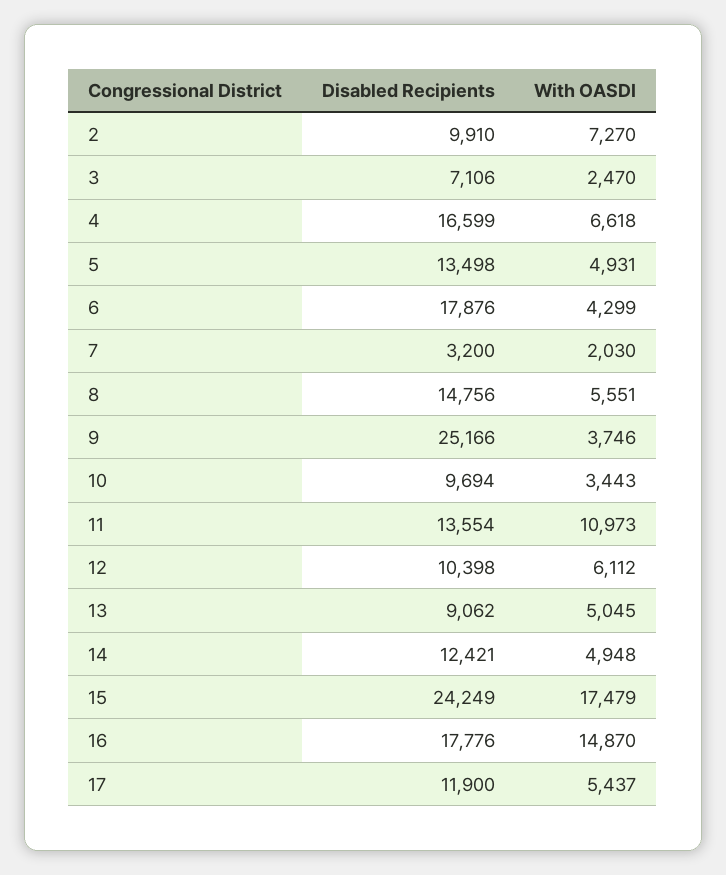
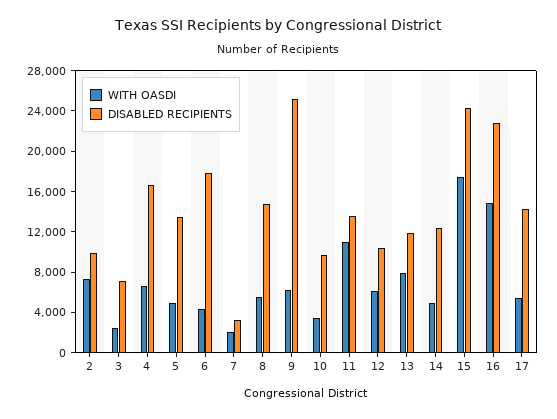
  {
    "Disabled Recipients": {
      "2": 9910,
      "3": 7106,
      "4": 16599,
      "5": 13498,
      "6": 17876,
      "7": 3200,
      "8": 14756,
      "9": 25166,
      "10": 9694,
      "11": 13554,
      "12": 10398,
-     "13": 9062,
+     "13": 12000,
      "14": 12421,
      "15": 24249,
-     "16": 17776,
+     "16": 23000,
-     "17": 11900
+     "17": 14000
    },
    "With OASDI": {
      "2": 7270,
      "3": 2470,
      "4": 6618,
      "5": 4931,
      "6": 4299,
      "7": 2030,
      "8": 5551,
-     "9": 3746,
+     "9": 6000,
      "10": 3443,
      "11": 10973,
      "12": 6112,
-     "13": 5045,
+     "13": 8000,
      "14": 4948,
      "15": 17479,
      "16": 14870,
      "17": 5437
    }
  }

